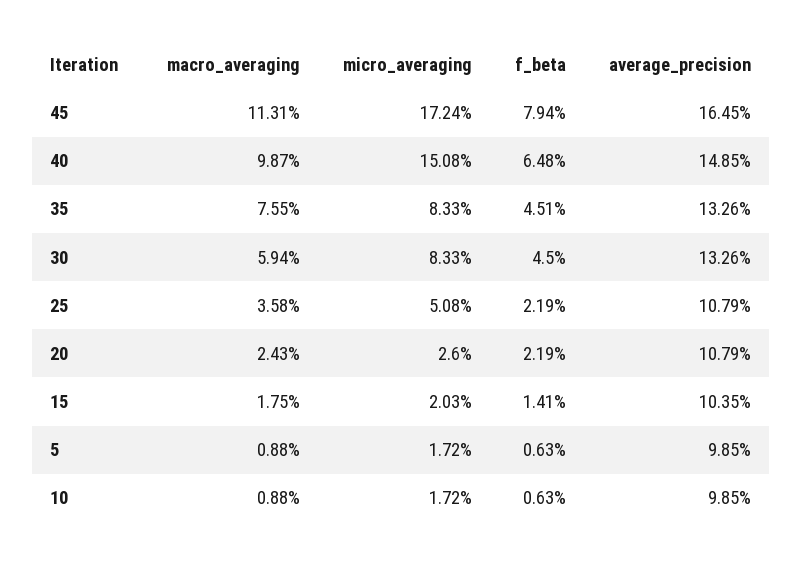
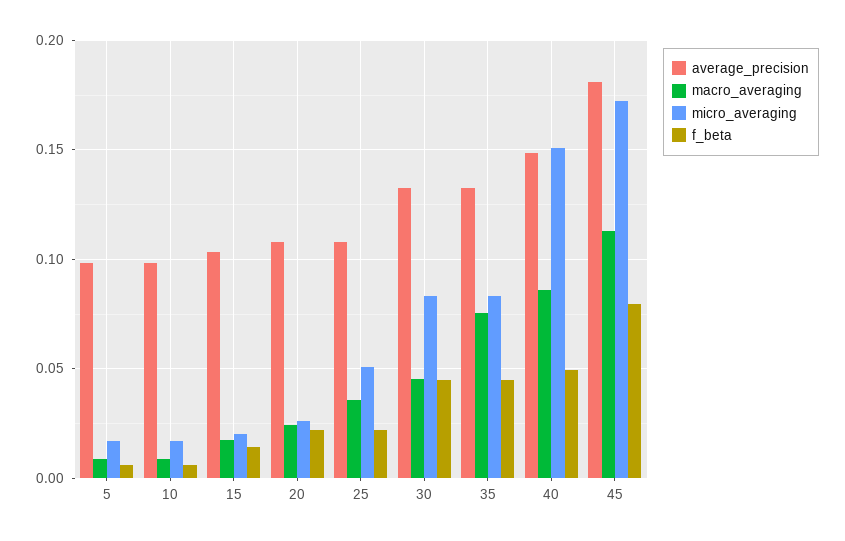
  {
    "macro_averaging": {
      "45": 0.1131,
-     "40": 0.0987,
+     "40": 0.085,
      "35": 0.0755,
-     "30": 0.0594,
+     "30": 0.045,
      "25": 0.0358,
      "20": 0.0243,
      "15": 0.0175,
      "5": 0.0088,
      "10": 0.0088
    },
    "micro_averaging": {
      "45": 0.1724,
      "40": 0.1508,
      "35": 0.0833,
      "30": 0.0833,
      "25": 0.0508,
      "20": 0.026,
      "15": 0.0203,
      "5": 0.0172,
      "10": 0.0172
    },
    "f_beta": {
      "45": 0.0794,
-     "40": 0.0648,
+     "40": 0.05,
      "35": 0.0451,
      "30": 0.045,
      "25": 0.0219,
      "20": 0.0219,
      "15": 0.0141,
      "5": 0.0063,
      "10": 0.0063
    },
    "average_precision": {
-     "45": 0.1645,
+     "45": 0.18,
      "40": 0.1485,
      "35": 0.1326,
      "30": 0.1326,
      "25": 0.1079,
      "20": 0.1079,
      "15": 0.1035,
      "5": 0.0985,
      "10": 0.0985
    }
  }

